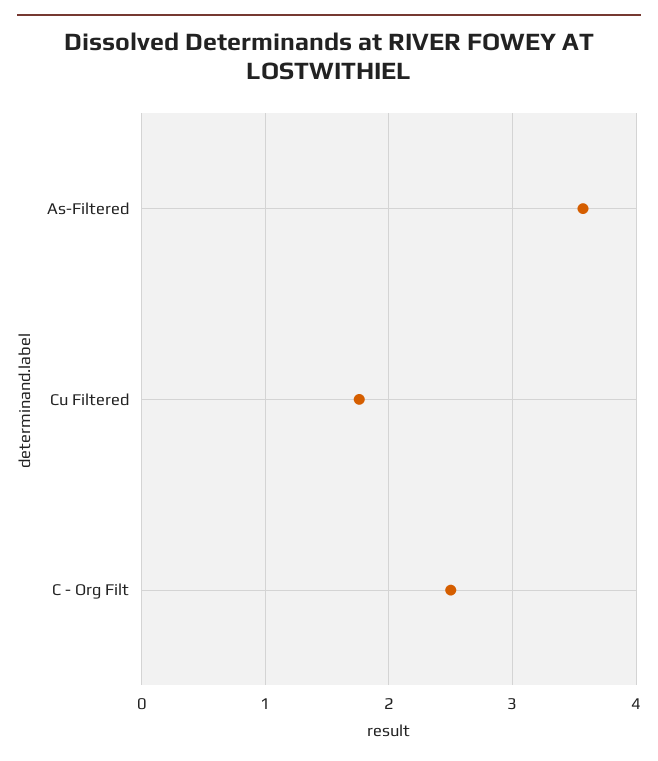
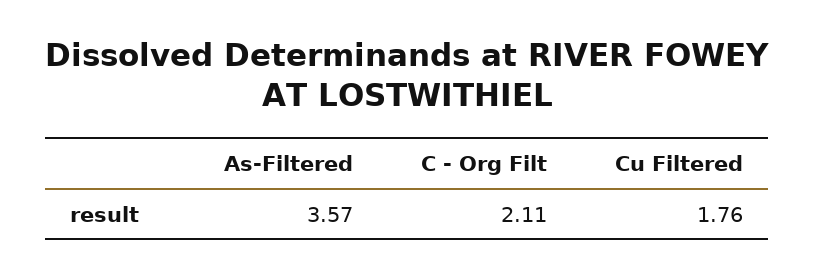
  {
    "As-Filtered": 3.57,
    "Cu Filtered": 1.76,
-   "C - Org Filt": 2.5
+   "C - Org Filt": 2.11
  }

